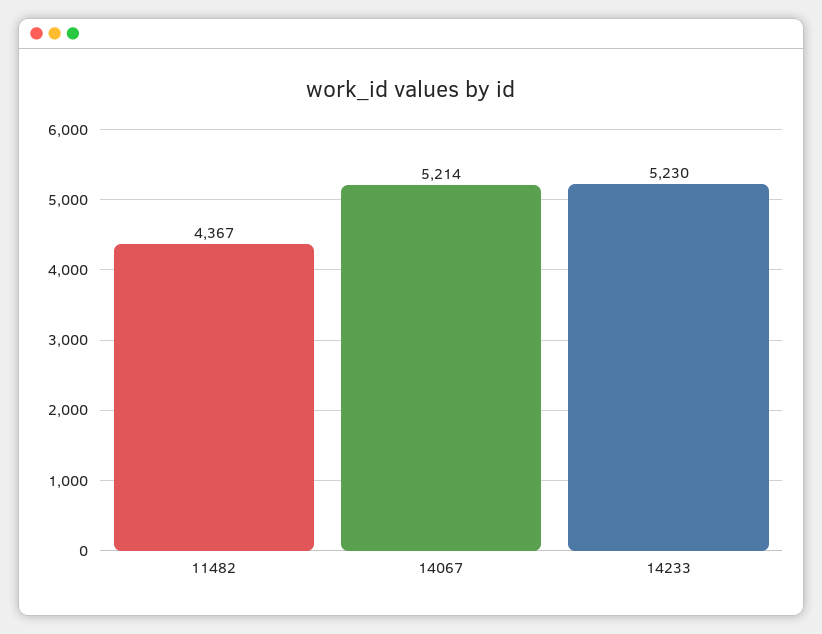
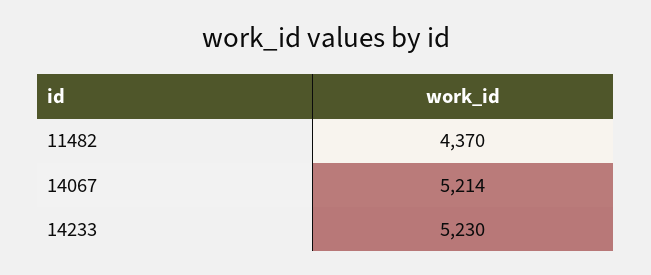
  {
-   "11482": 4367,
+   "11482": 4370,
    "14067": 5214,
    "14233": 5230
  }

